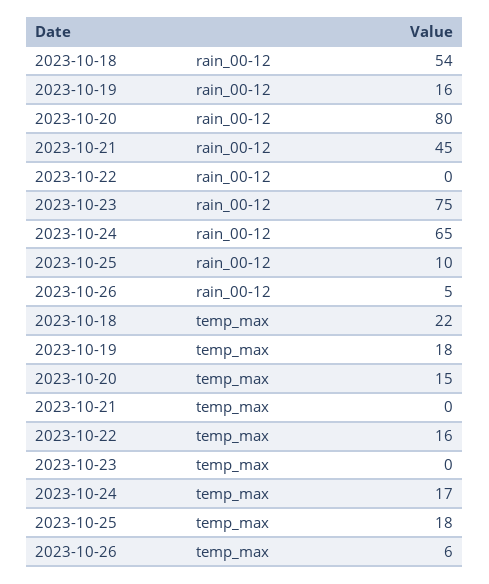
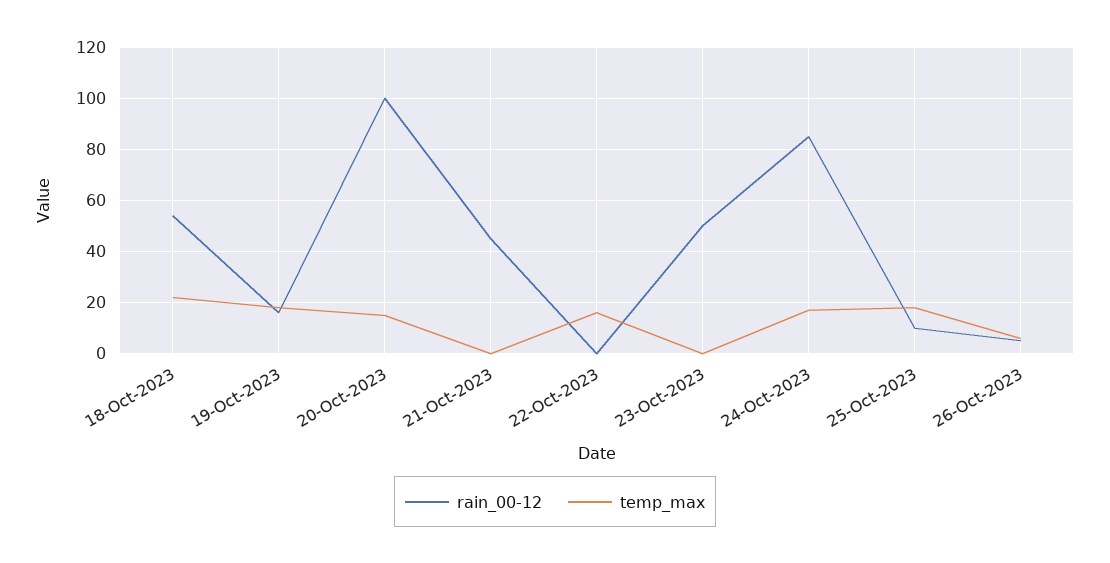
  {
    "rain_00-12": {
      "2023-10-18": 54,
      "2023-10-19": 16,
-     "2023-10-20": 80,
+     "2023-10-20": 100,
      "2023-10-21": 45,
      "2023-10-22": 0,
-     "2023-10-23": 75,
+     "2023-10-23": 50,
-     "2023-10-24": 65,
+     "2023-10-24": 85,
      "2023-10-25": 10,
      "2023-10-26": 5
    },
    "temp_max": {
      "2023-10-18": 22,
      "2023-10-19": 18,
      "2023-10-20": 15,
      "2023-10-21": 0,
      "2023-10-22": 16,
      "2023-10-23": 0,
      "2023-10-24": 17,
      "2023-10-25": 18,
      "2023-10-26": 6
    }
  }

